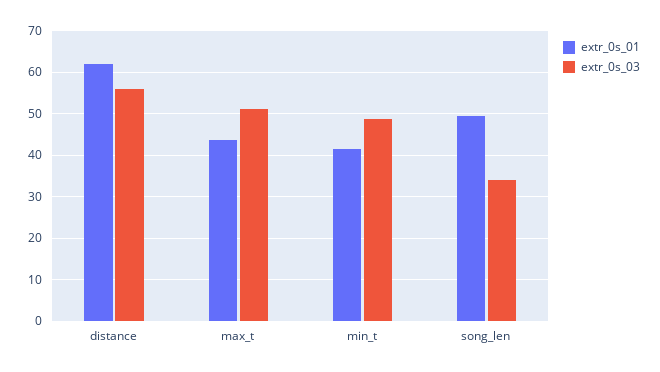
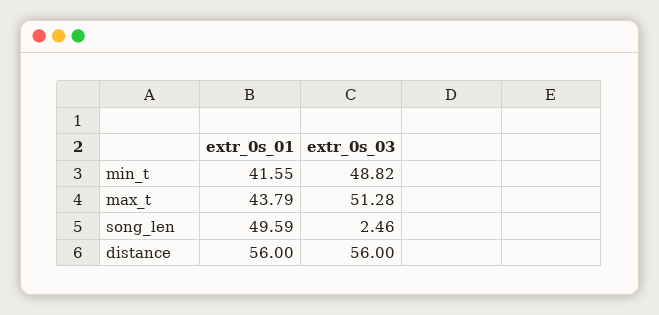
  {
    "extr_0s_01": {
-     "distance": 62,
+     "distance": 56,
      "max_t": 43.79,
      "min_t": 41.55,
      "song_len": 49.59
    },
    "extr_0s_03": {
      "distance": 56,
      "max_t": 51.28,
      "min_t": 48.82,
-     "song_len": 34
+     "song_len": 2.46
    }
  }

